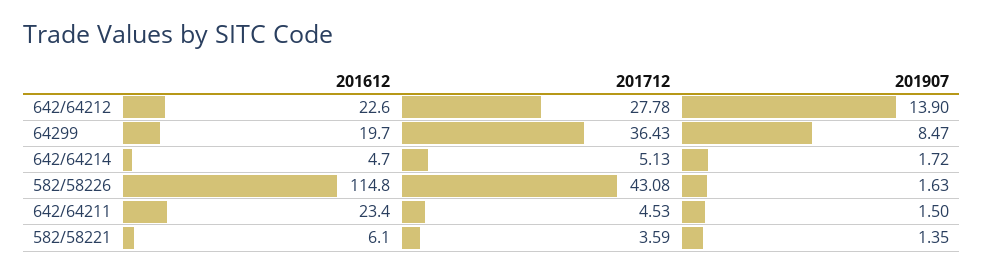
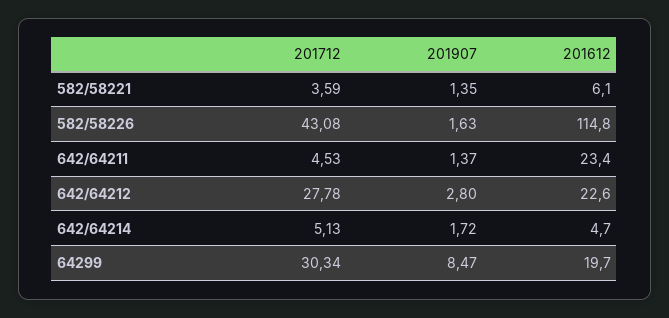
  {
    "201612": {
      "642/64212": 22.6,
      "64299": 19.7,
      "642/64214": 4.7,
      "582/58226": 114.8,
      "642/64211": 23.4,
      "582/58221": 6.1
    },
    "201712": {
      "642/64212": 27.78,
-     "64299": 36.43,
+     "64299": 30.34,
      "642/64214": 5.13,
      "582/58226": 43.08,
      "642/64211": 4.53,
      "582/58221": 3.59
    },
    "201907": {
-     "642/64212": 13.9,
+     "642/64212": 2.8,
      "64299": 8.47,
      "642/64214": 1.72,
      "582/58226": 1.63,
-     "642/64211": 1.5,
+     "642/64211": 1.37,
      "582/58221": 1.35
    }
  }

